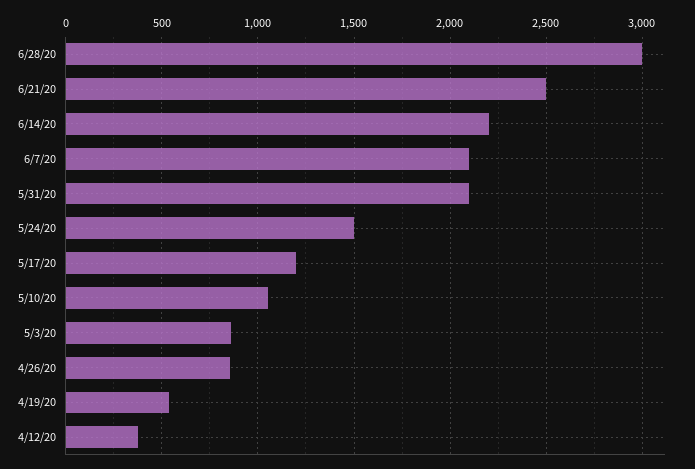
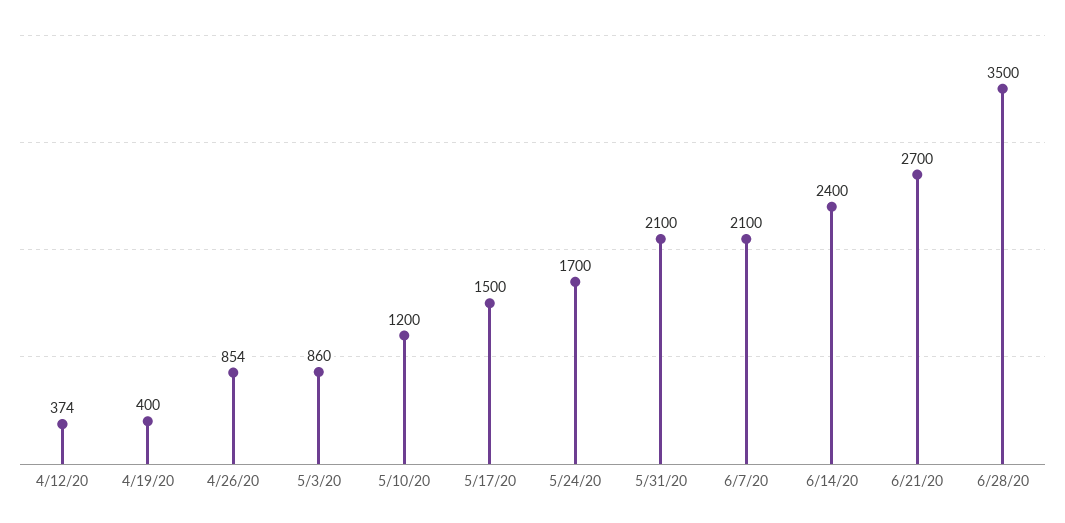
  {
-   "6/28/20": 3000,
+   "6/28/20": 3500,
-   "6/21/20": 2500,
+   "6/21/20": 2700,
-   "6/14/20": 2200,
+   "6/14/20": 2400,
    "6/7/20": 2100,
    "5/31/20": 2100,
-   "5/24/20": 1500,
+   "5/24/20": 1700,
-   "5/17/20": 1200,
+   "5/17/20": 1500,
-   "5/10/20": 1050,
+   "5/10/20": 1200,
    "5/3/20": 860,
    "4/26/20": 854,
-   "4/19/20": 550,
+   "4/19/20": 400,
    "4/12/20": 374
  }

